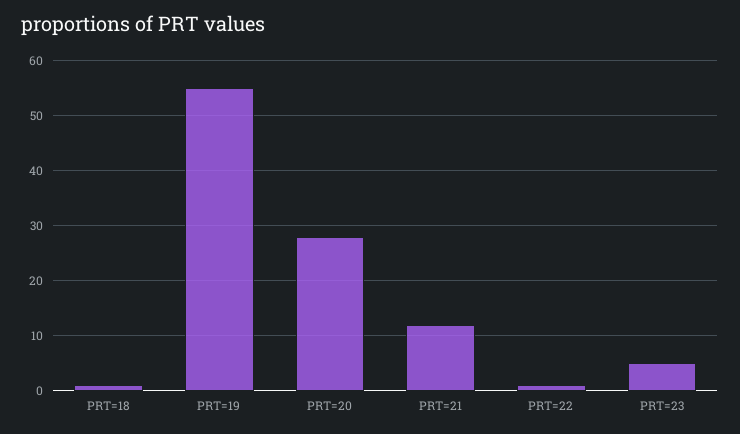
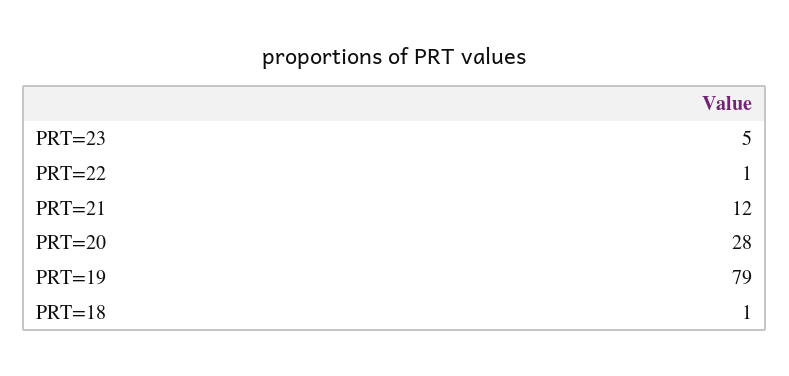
  {
    "PRT=18": 1,
-   "PRT=19": 55,
+   "PRT=19": 79,
    "PRT=20": 28,
    "PRT=21": 12,
    "PRT=22": 1,
    "PRT=23": 5
  }

